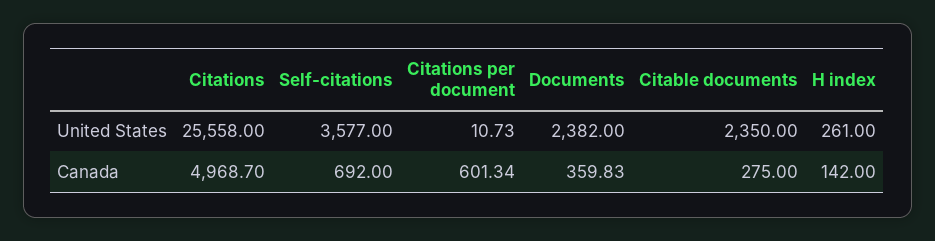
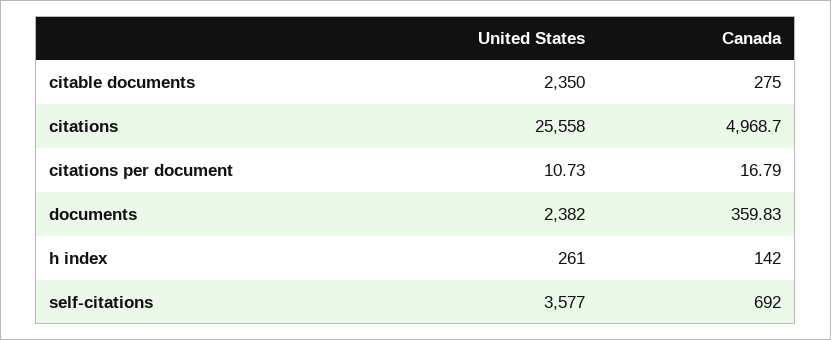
  {
    "Citations": {
      "United States": 25558,
      "Canada": 4968.7
    },
    "Self-citations": {
      "United States": 3577,
      "Canada": 692
    },
    "Citations per document": {
      "United States": 10.73,
-     "Canada": 601.34
+     "Canada": 16.79
    },
    "Documents": {
      "United States": 2382,
      "Canada": 359.83
    },
    "Citable documents": {
      "United States": 2350,
      "Canada": 275
    },
    "H index": {
      "United States": 261,
      "Canada": 142
    }
  }

